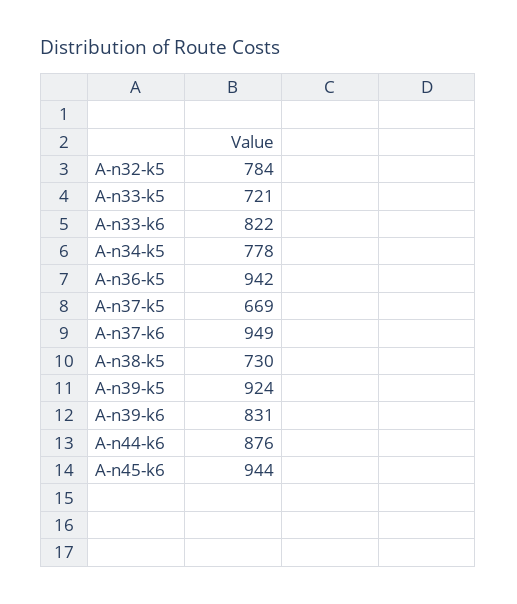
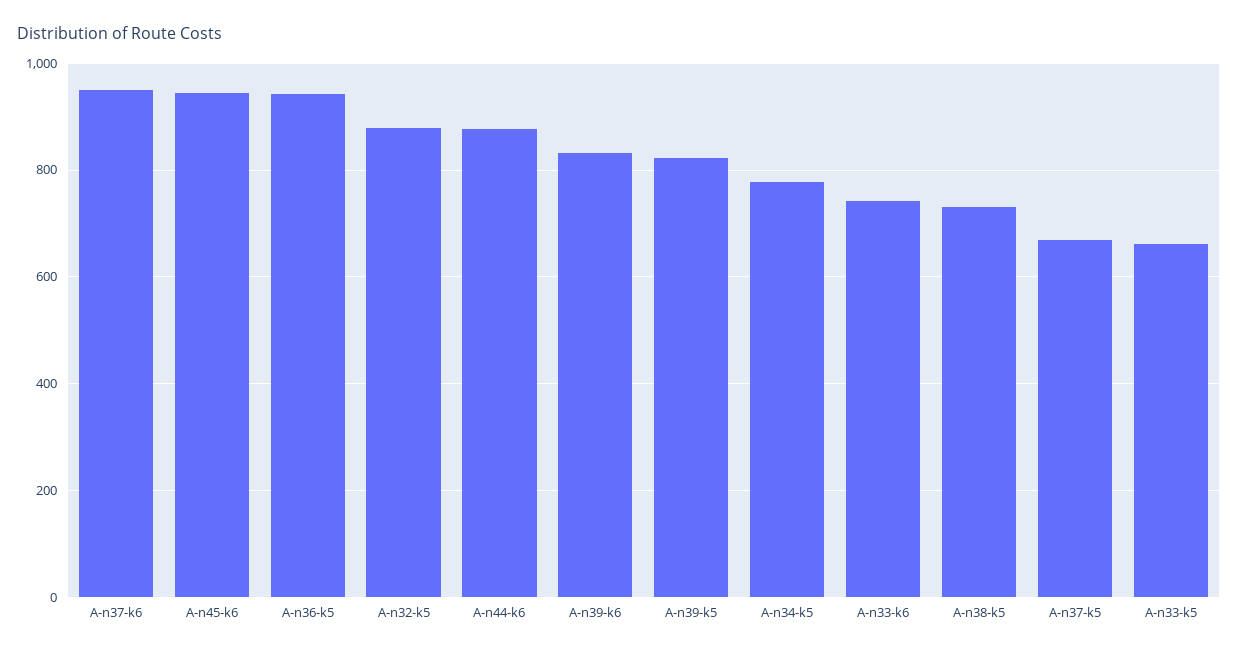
  {
-   "A-n32-k5": 784,
+   "A-n32-k5": 880,
-   "A-n33-k5": 721,
+   "A-n33-k5": 660,
-   "A-n33-k6": 822,
+   "A-n33-k6": 740,
    "A-n34-k5": 778,
    "A-n36-k5": 942,
    "A-n37-k5": 669,
    "A-n37-k6": 949,
    "A-n38-k5": 730,
-   "A-n39-k5": 924,
+   "A-n39-k5": 820,
    "A-n39-k6": 831,
    "A-n44-k6": 876,
    "A-n45-k6": 944
  }

